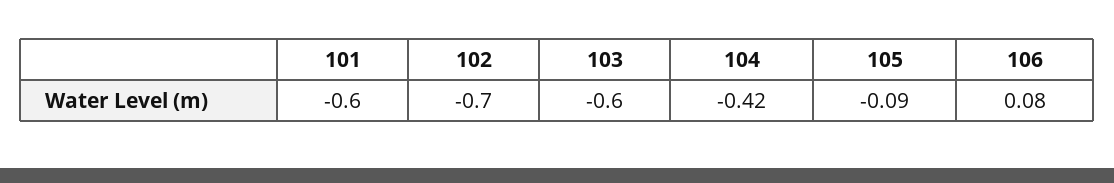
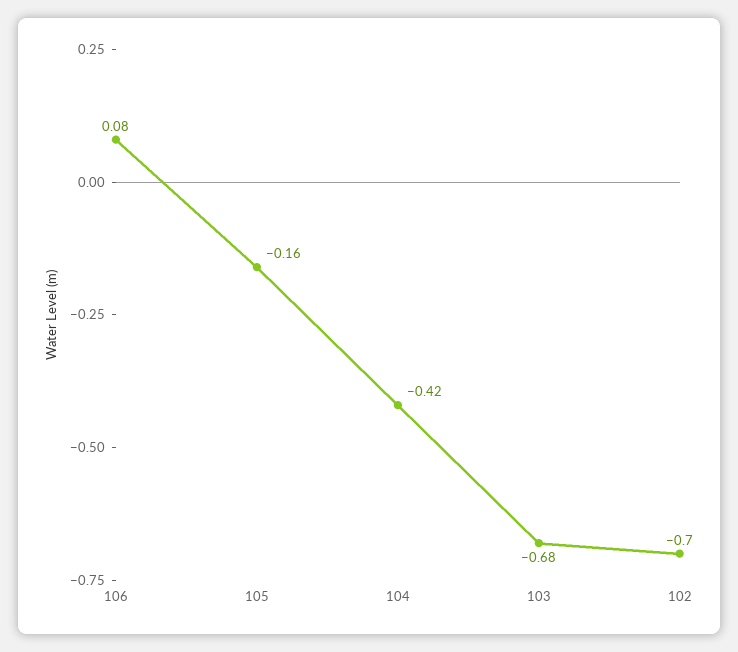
  {
-   "101": -0.6,
    "102": -0.7,
-   "103": -0.6,
+   "103": -0.68,
    "104": -0.42,
-   "105": -0.09,
+   "105": -0.16,
    "106": 0.08
  }

